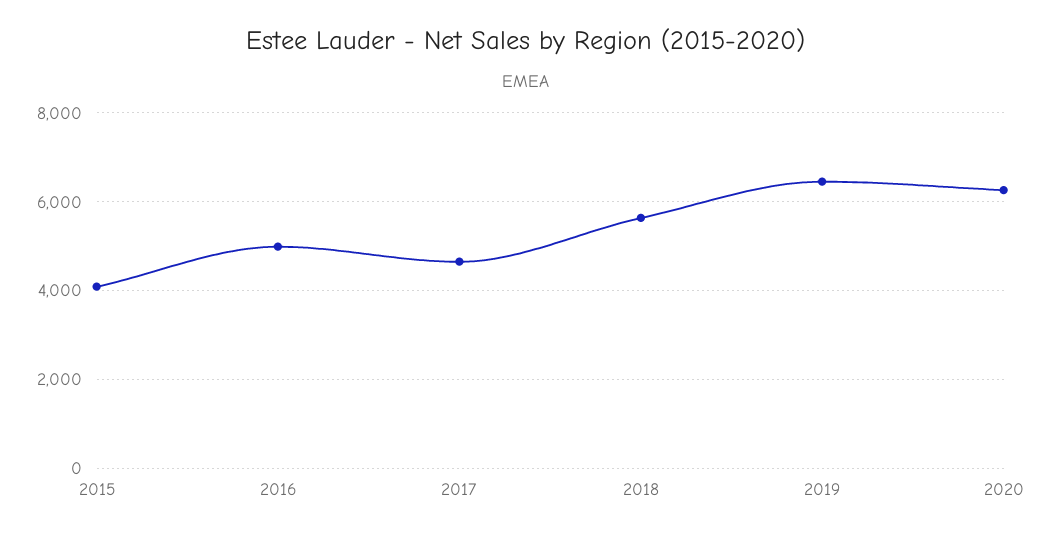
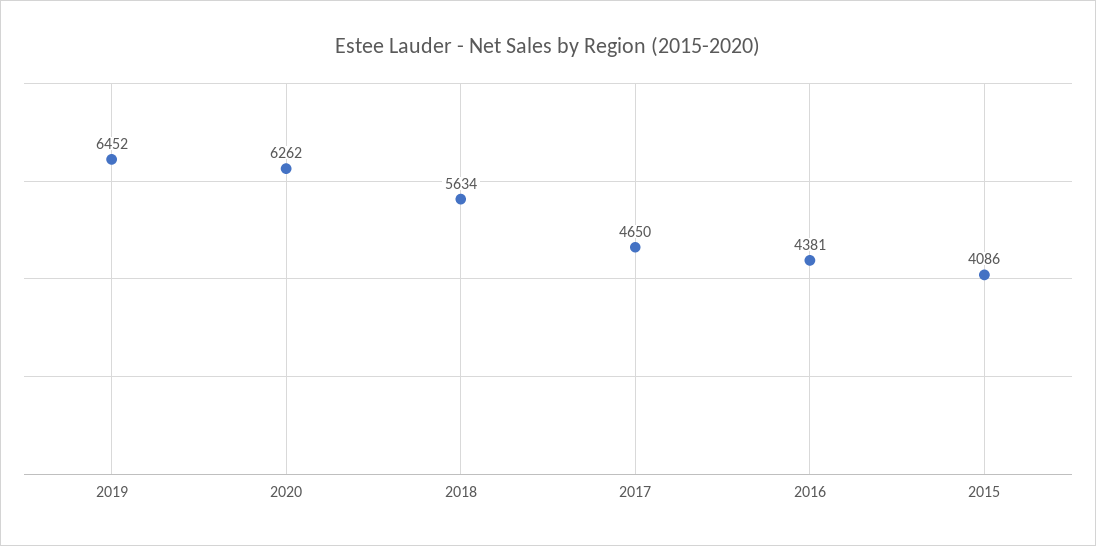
  {
    "2015": 4086,
-   "2016": 5000,
+   "2016": 4381,
    "2017": 4650,
    "2018": 5634,
    "2019": 6452,
    "2020": 6262
  }

